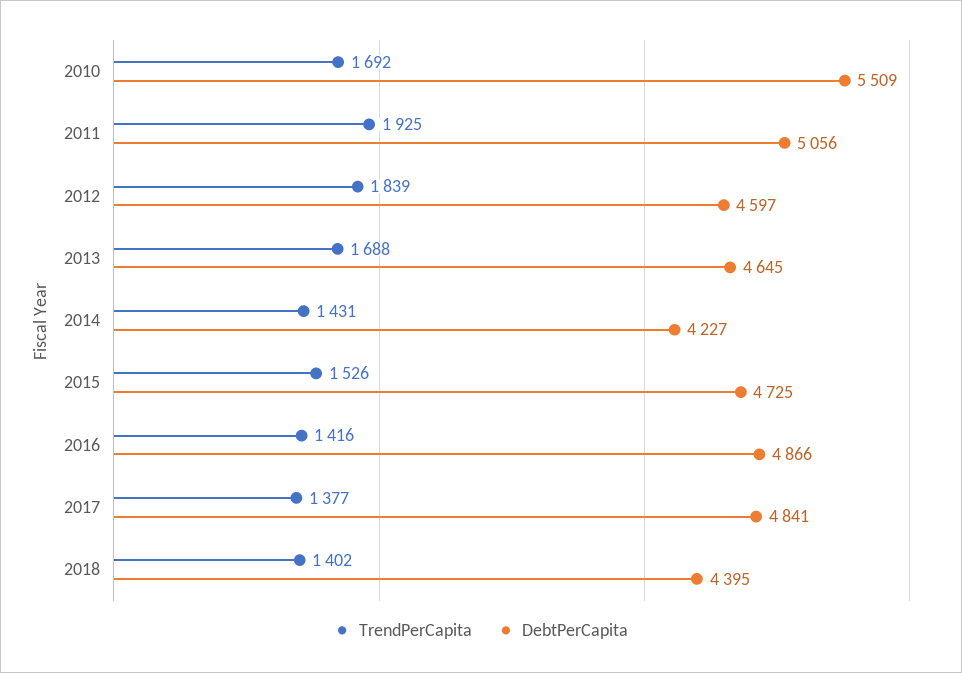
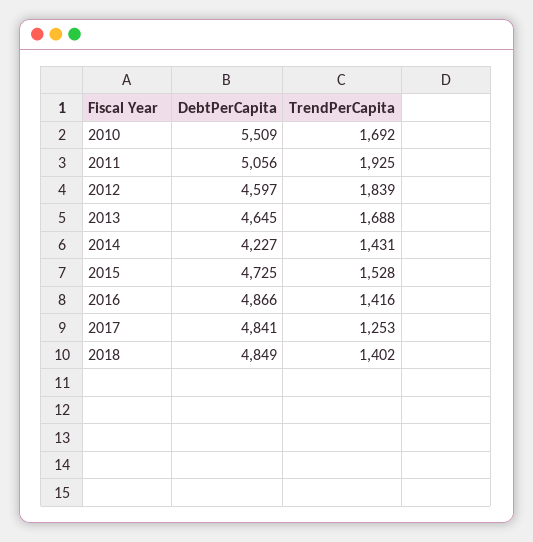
  {
    "TrendPerCapita": {
      "2010": 1692,
      "2011": 1925,
      "2012": 1839,
      "2013": 1688,
      "2014": 1431,
-     "2015": 1526,
+     "2015": 1528,
      "2016": 1416,
-     "2017": 1377,
+     "2017": 1253,
      "2018": 1402
    },
    "DebtPerCapita": {
      "2010": 5509,
      "2011": 5056,
      "2012": 4597,
      "2013": 4645,
      "2014": 4227,
      "2015": 4725,
      "2016": 4866,
      "2017": 4841,
-     "2018": 4395
+     "2018": 4849
    }
  }

